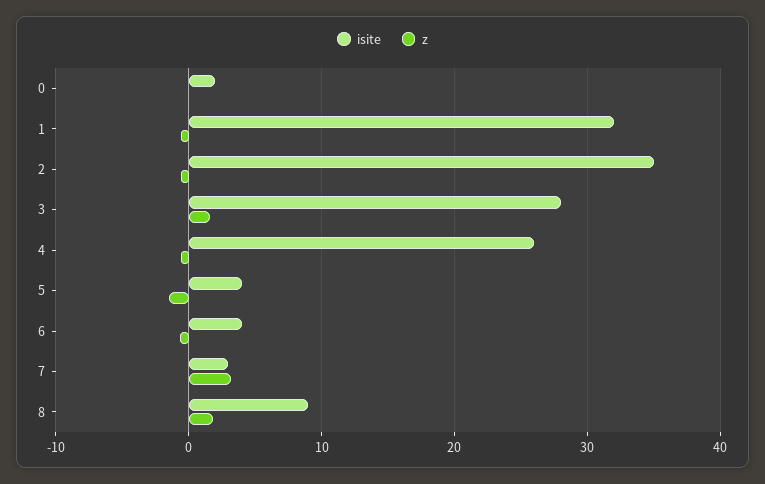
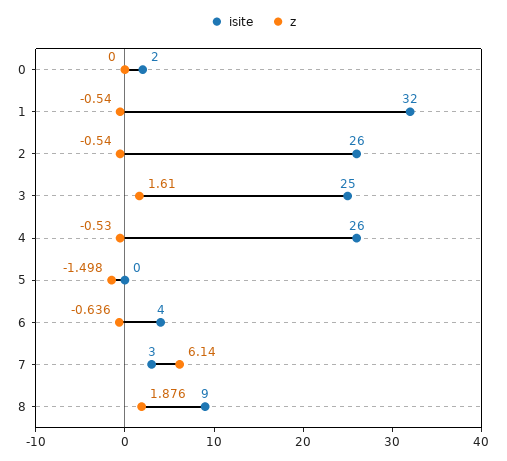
  {
    "isite": {
      "0": 2,
      "1": 32,
-     "2": 35,
+     "2": 26,
-     "3": 28,
+     "3": 25,
      "4": 26,
-     "5": 4,
+     "5": 0,
      "6": 4,
      "7": 3,
      "8": 9
    },
    "z": {
      "0": 0,
      "1": -0.54,
      "2": -0.54,
      "3": 1.61,
      "4": -0.53,
      "5": -1.498,
      "6": -0.636,
-     "7": 3,
+     "7": 6.14,
      "8": 1.876
    }
  }

